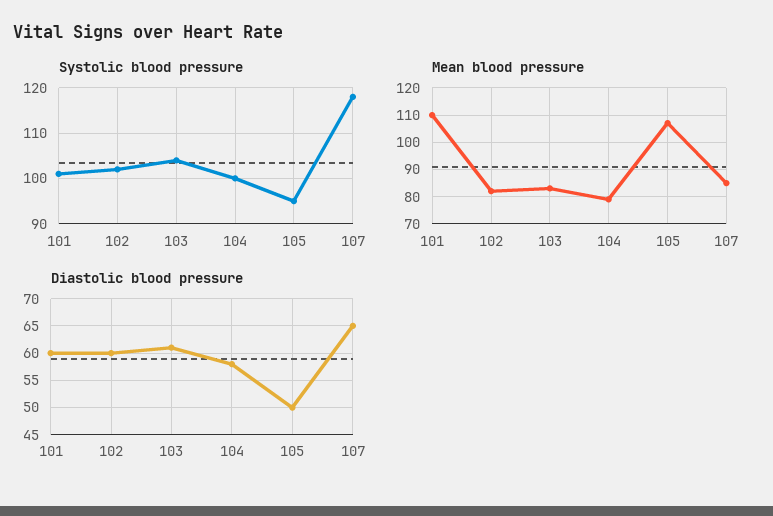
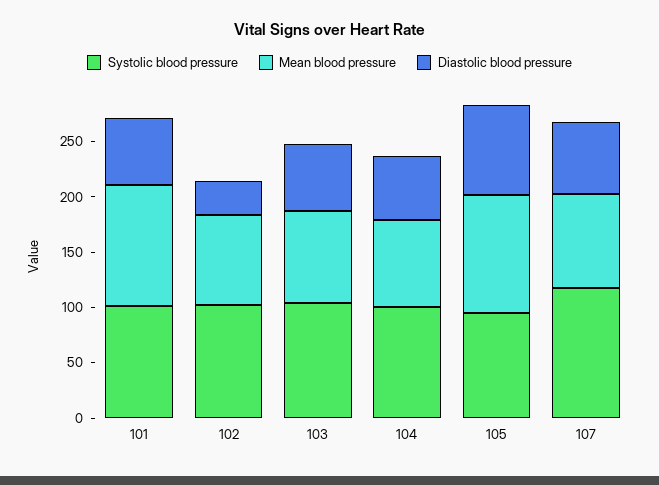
  {
    "Systolic blood pressure": {
      "101": 100,
      "102": 100,
      "103": 105,
      "104": 100,
      "105": 95,
      "107": 120
    },
    "Mean blood pressure": {
      "101": 110,
      "102": 80,
      "103": 85,
      "104": 80,
      "105": 105,
      "107": 85
    },
    "Diastolic blood pressure": {
      "101": 60,
-     "102": 60,
+     "102": 30,
      "103": 60,
      "104": 60,
-     "105": 50,
+     "105": 80,
      "107": 65
    }
  }

